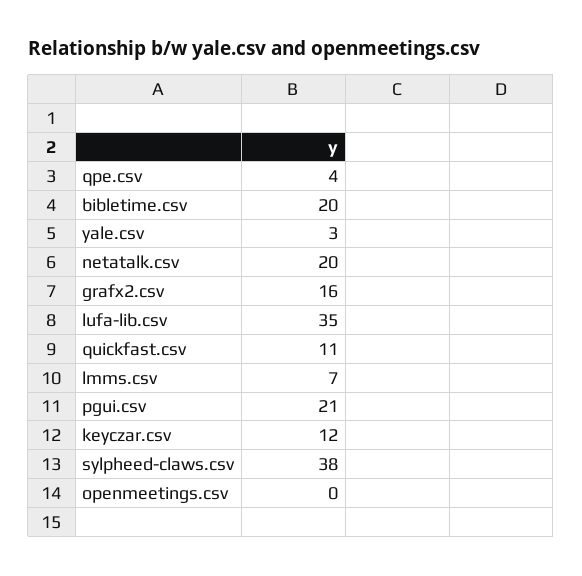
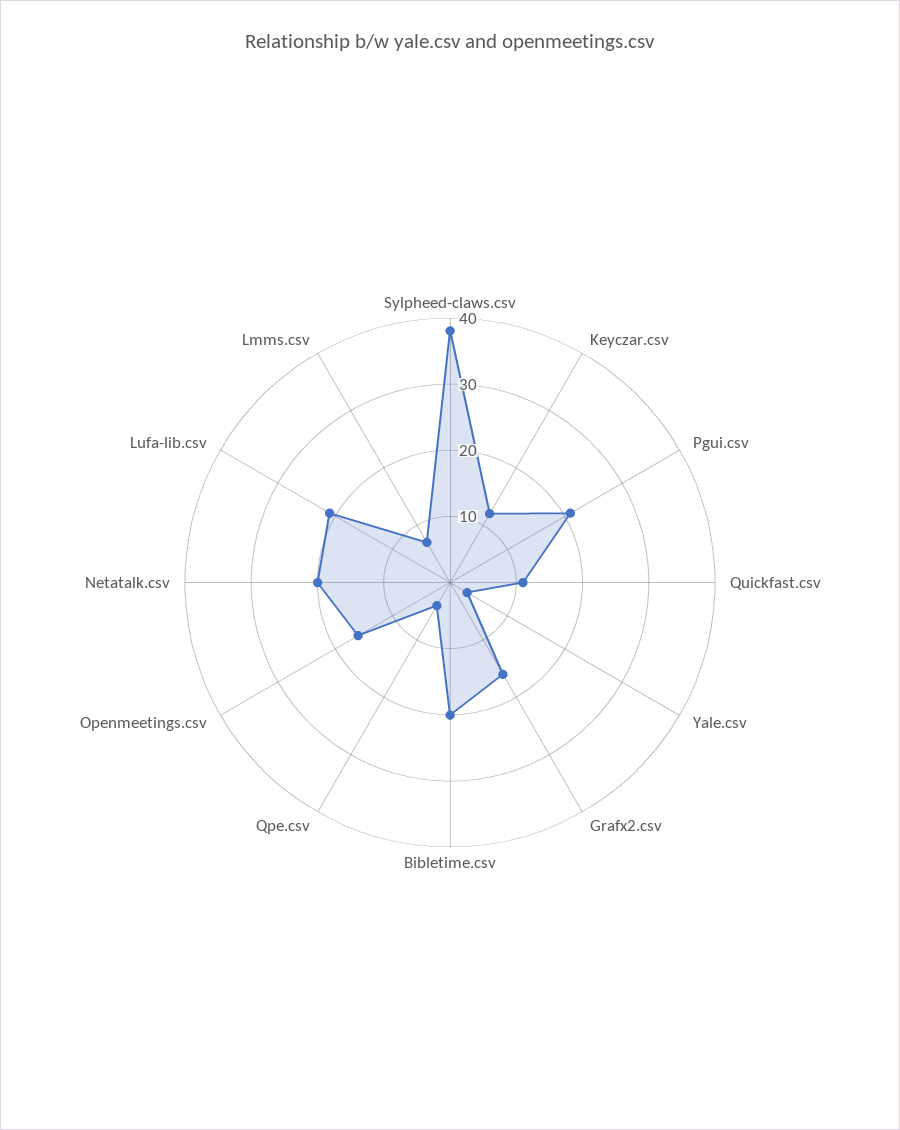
  {
    "qpe.csv": 4,
    "bibletime.csv": 20,
    "yale.csv": 3,
    "netatalk.csv": 20,
    "grafx2.csv": 16,
-   "lufa-lib.csv": 35,
+   "lufa-lib.csv": 20,
    "quickfast.csv": 11,
    "lmms.csv": 7,
    "pgui.csv": 21,
    "keyczar.csv": 12,
    "sylpheed-claws.csv": 38,
-   "openmeetings.csv": 0
+   "openmeetings.csv": 15
  }

